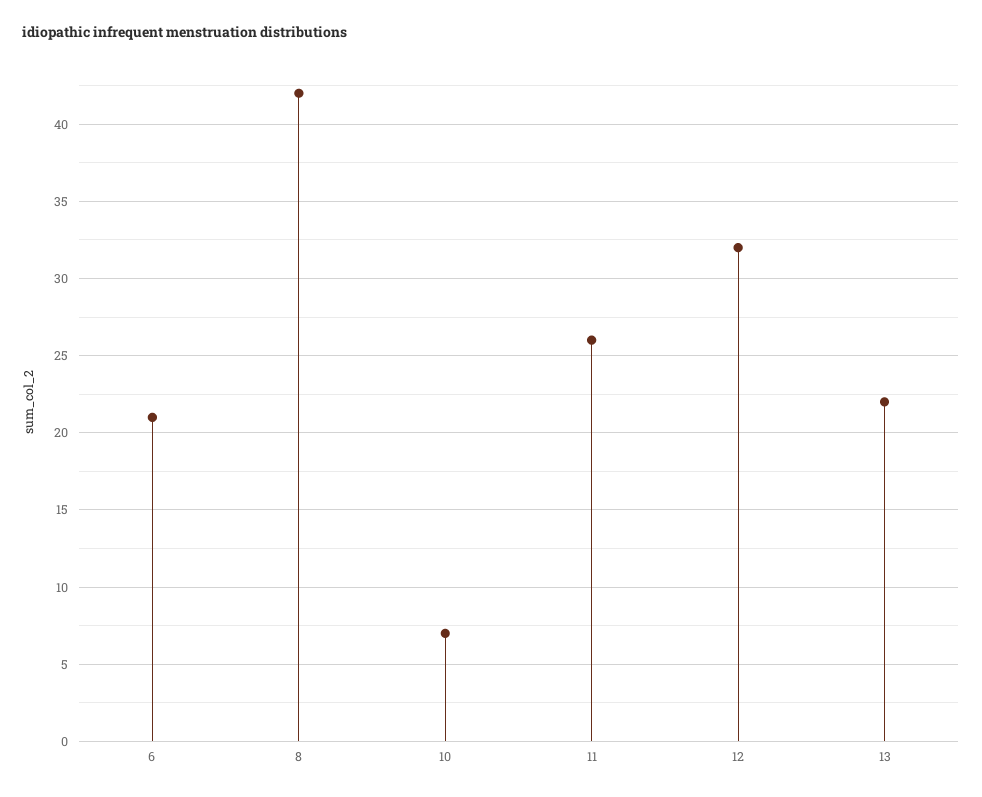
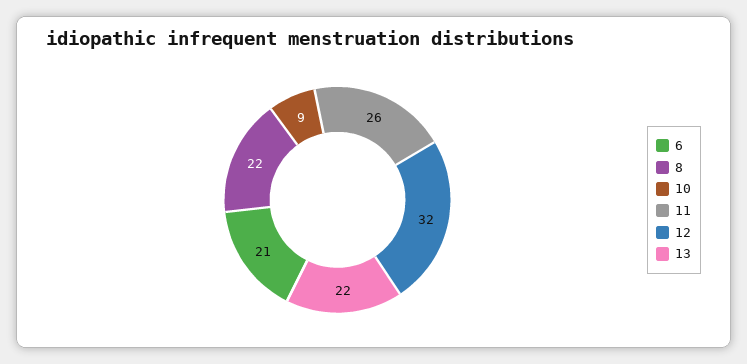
  {
    "6": 21,
-   "8": 42,
+   "8": 22,
-   "10": 7,
+   "10": 9,
    "11": 26,
    "12": 32,
    "13": 22
  }

